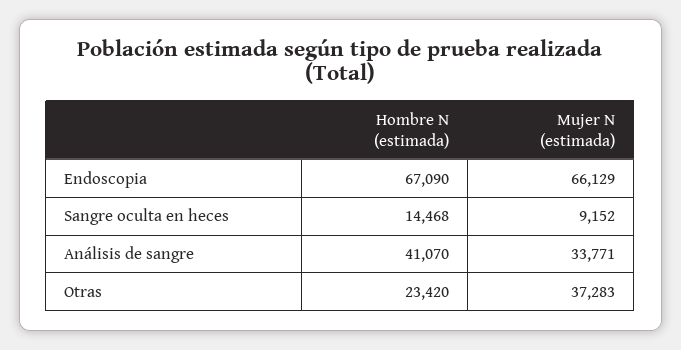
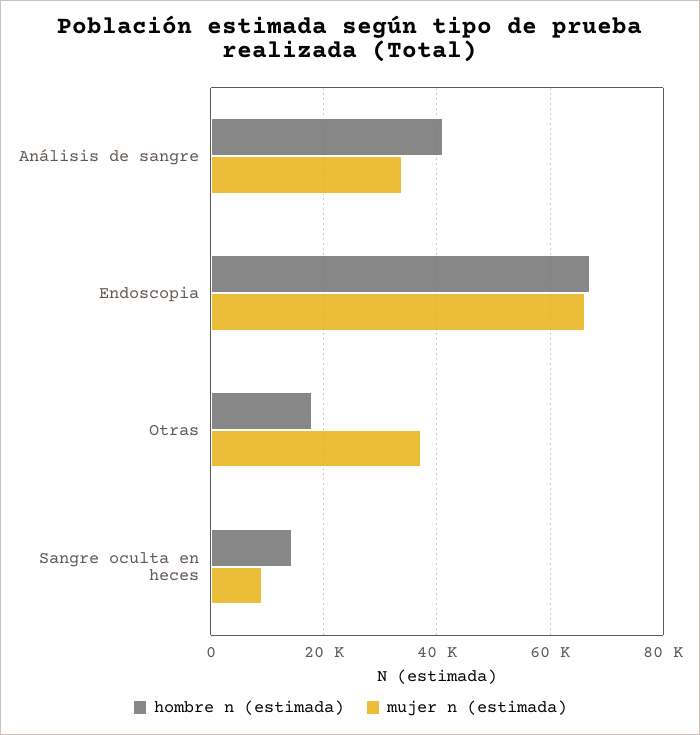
  {
    "Hombre N (estimada)": {
      "Endoscopia": 67090,
      "Sangre oculta en heces": 14468,
      "Análisis de sangre": 41070,
-     "Otras": 23420
+     "Otras": 18000
    },
    "Mujer N (estimada)": {
      "Endoscopia": 66129,
      "Sangre oculta en heces": 9152,
      "Análisis de sangre": 33771,
      "Otras": 37283
    }
  }

